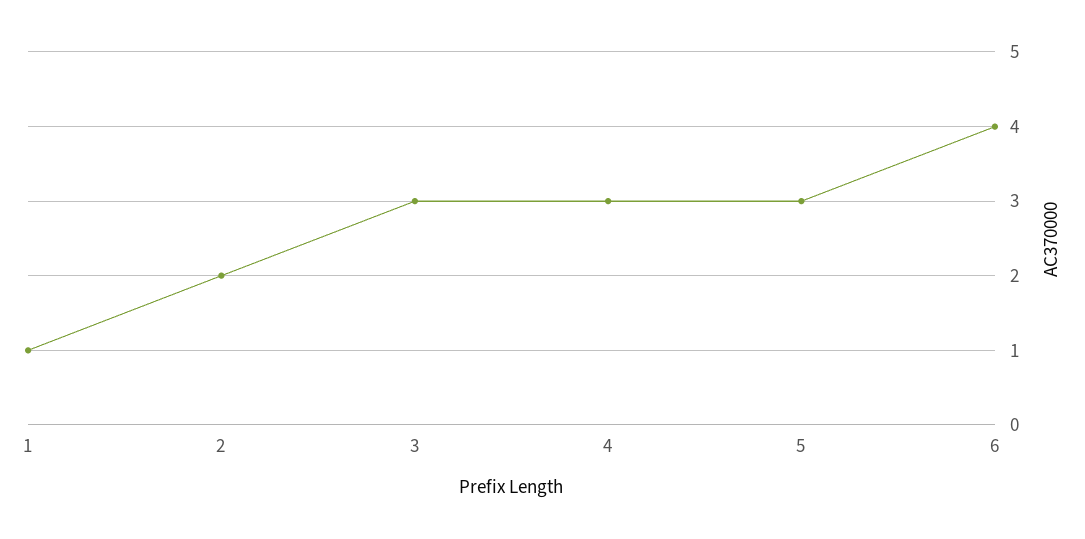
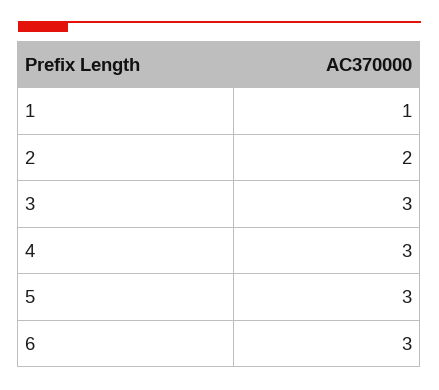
  {
    "1": 1,
    "2": 2,
    "3": 3,
    "4": 3,
    "5": 3,
-   "6": 4
+   "6": 3
  }

